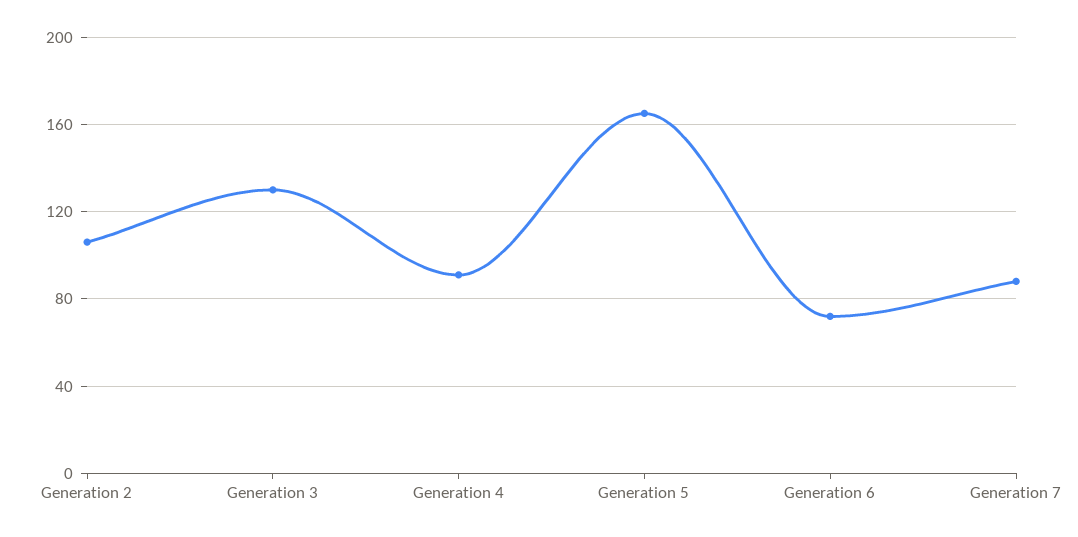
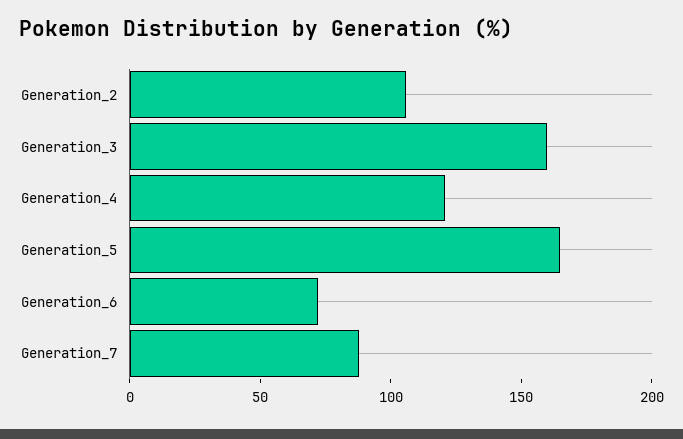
  {
    "Generation 2": 105,
-   "Generation 3": 130,
+   "Generation 3": 160,
-   "Generation 4": 90,
+   "Generation 4": 120,
    "Generation 5": 165,
    "Generation 6": 70,
    "Generation 7": 90
  }

